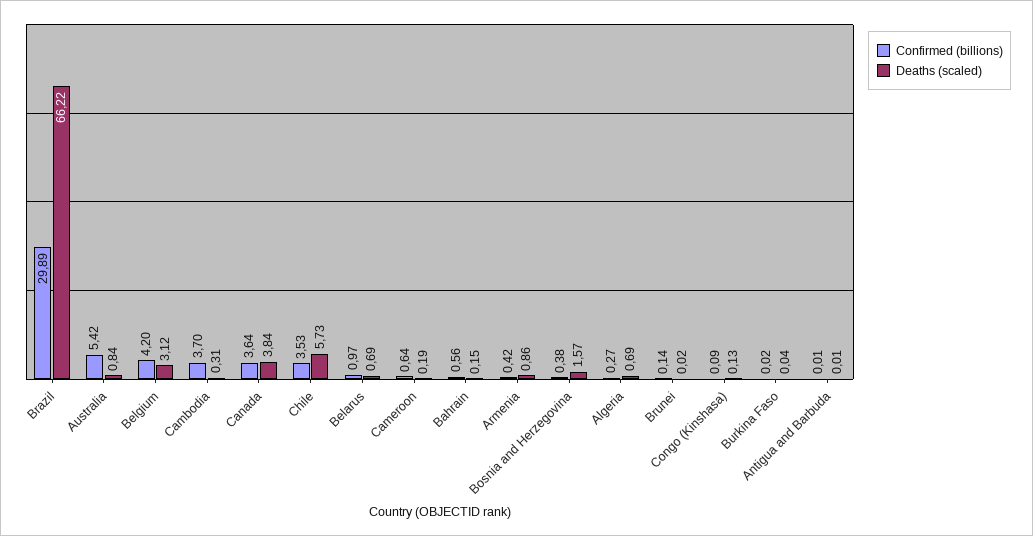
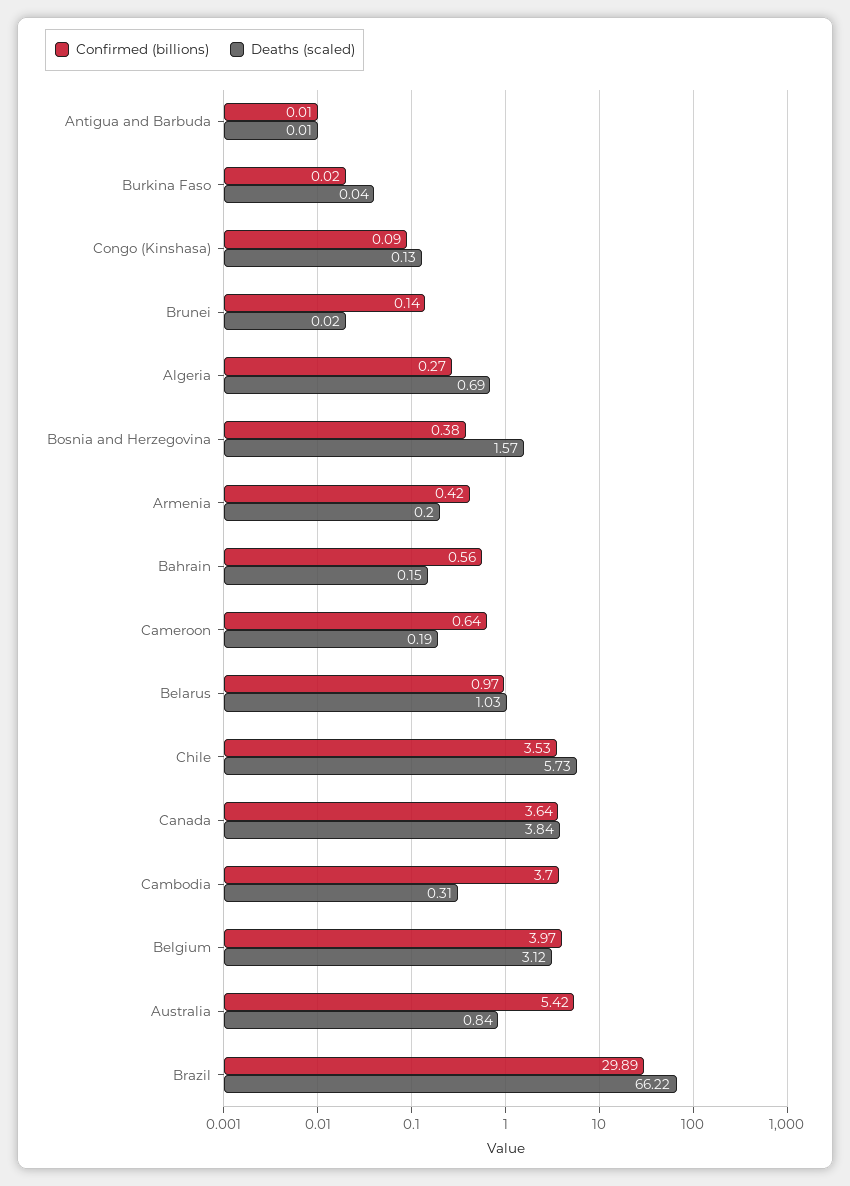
  {
    "Confirmed (billions)": {
      "Brazil": 29.89,
      "Australia": 5.42,
-     "Belgium": 4.2,
+     "Belgium": 3.97,
      "Cambodia": 3.7,
      "Canada": 3.64,
      "Chile": 3.53,
      "Belarus": 0.97,
      "Cameroon": 0.64,
      "Bahrain": 0.56,
      "Armenia": 0.42,
      "Bosnia and Herzegovina": 0.38,
      "Algeria": 0.27,
      "Brunei": 0.14,
      "Congo (Kinshasa)": 0.09,
      "Burkina Faso": 0.02,
      "Antigua and Barbuda": 0.01
    },
    "Deaths (scaled)": {
      "Brazil": 66.22,
      "Australia": 0.84,
      "Belgium": 3.12,
      "Cambodia": 0.31,
      "Canada": 3.84,
      "Chile": 5.73,
-     "Belarus": 0.69,
+     "Belarus": 1.03,
      "Cameroon": 0.19,
      "Bahrain": 0.15,
-     "Armenia": 0.86,
+     "Armenia": 0.2,
      "Bosnia and Herzegovina": 1.57,
      "Algeria": 0.69,
      "Brunei": 0.02,
      "Congo (Kinshasa)": 0.13,
      "Burkina Faso": 0.04,
      "Antigua and Barbuda": 0.01
    }
  }

